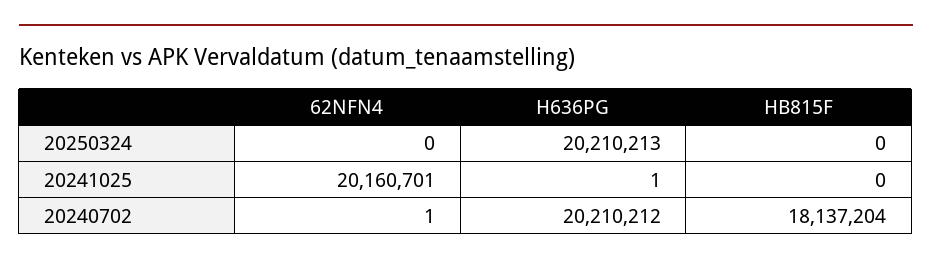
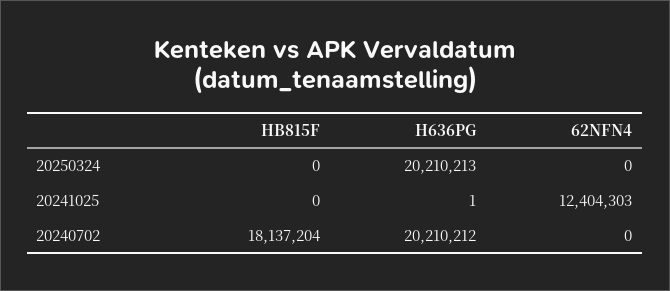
  {
    "62NFN4": {
      "20250324": 0,
-     "20241025": 20160701,
+     "20241025": 12404303,
-     "20240702": 1
+     "20240702": 0
    },
    "H636PG": {
      "20250324": 20210213,
      "20241025": 1,
      "20240702": 20210212
    },
    "HB815F": {
      "20250324": 0,
      "20241025": 0,
      "20240702": 18137204
    }
  }

